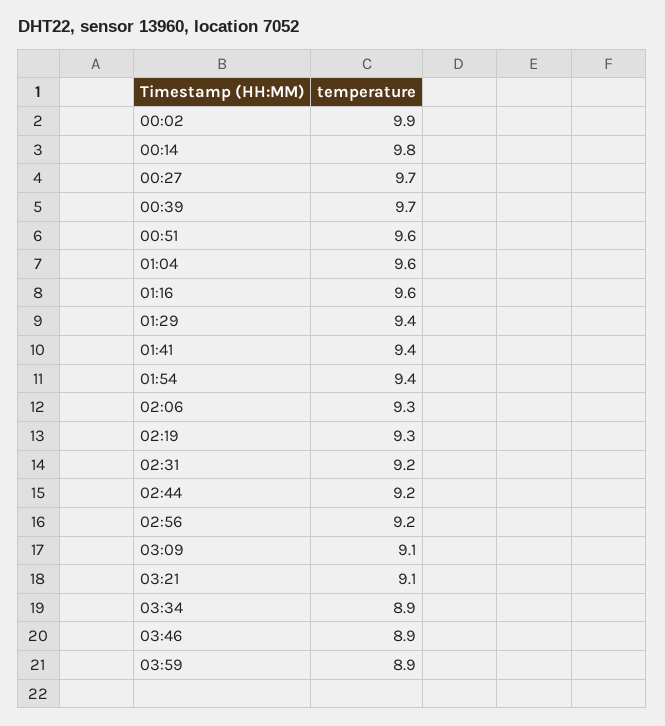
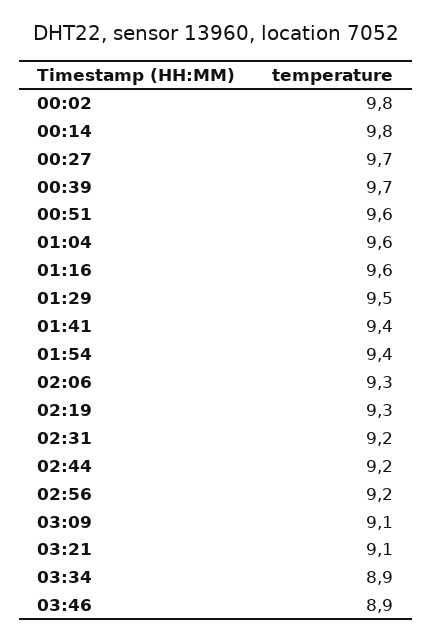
  {
-   "00:02": 9.9,
+   "00:02": 9.8,
    "00:14": 9.8,
    "00:27": 9.7,
    "00:39": 9.7,
    "00:51": 9.6,
    "01:04": 9.6,
    "01:16": 9.6,
-   "01:29": 9.4,
+   "01:29": 9.5,
    "01:41": 9.4,
    "01:54": 9.4,
    "02:06": 9.3,
    "02:19": 9.3,
    "02:31": 9.2,
    "02:44": 9.2,
    "02:56": 9.2,
    "03:09": 9.1,
    "03:21": 9.1,
    "03:34": 8.9,
-   "03:46": 8.9,
+   "03:46": 8.9
-   "03:59": 8.9
  }

